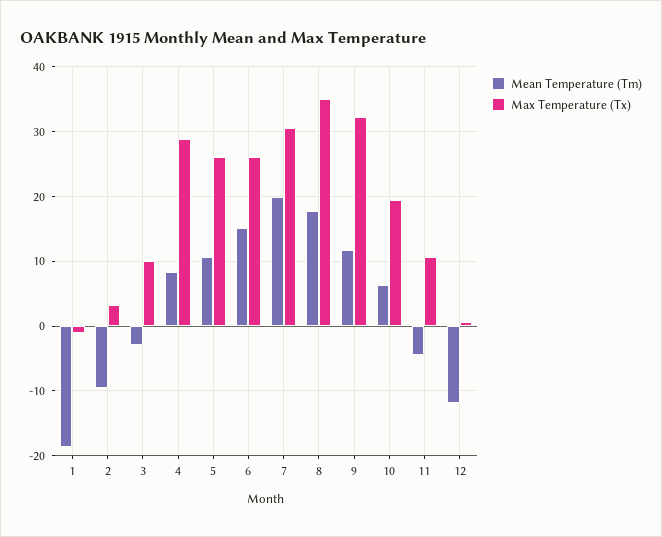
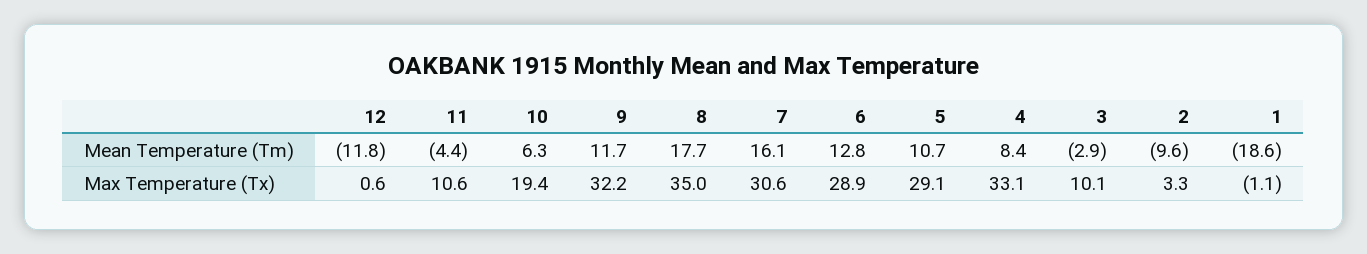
  {
    "Mean Temperature (Tm)": {
      "1": -18.6,
      "2": -9.6,
      "3": -2.9,
      "4": 8.4,
      "5": 10.7,
-     "6": 15,
+     "6": 12.8,
-     "7": 20,
+     "7": 16.1,
      "8": 17.7,
      "9": 11.7,
      "10": 6.3,
      "11": -4.4,
      "12": -11.8
    },
    "Max Temperature (Tx)": {
      "1": -1.1,
      "2": 3.3,
      "3": 10.1,
-     "4": 29,
+     "4": 33.1,
-     "5": 26,
+     "5": 29.1,
-     "6": 26,
+     "6": 28.9,
      "7": 30.6,
      "8": 35,
      "9": 32.2,
      "10": 19.4,
      "11": 10.6,
      "12": 0.6
    }
  }

